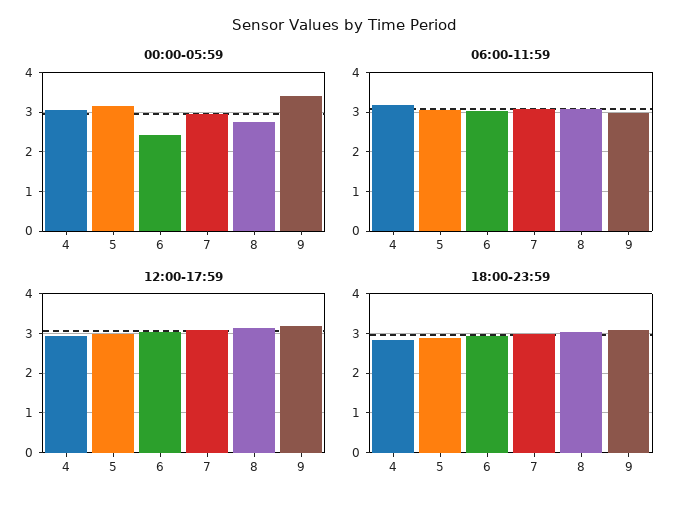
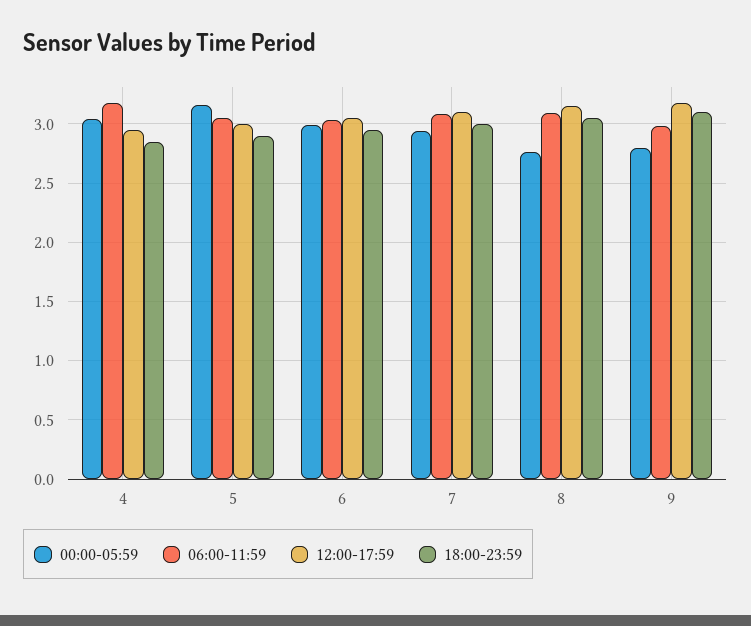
  {
    "00:00-05:59": {
      "4": 3,
      "5": 3.2,
-     "6": 2.4,
+     "6": 3,
      "7": 2.9,
      "8": 2.8,
-     "9": 3.4
+     "9": 2.8
    },
    "06:00-11:59": {
      "4": 3.2,
      "5": 3.1,
      "6": 3,
      "7": 3.1,
      "8": 3.1,
      "9": 3
    },
    "12:00-17:59": {
      "4": 3,
      "5": 3,
      "6": 3.1,
      "7": 3.1,
      "8": 3.2,
      "9": 3.2
    },
    "18:00-23:59": {
      "4": 2.9,
      "5": 2.9,
      "6": 3,
      "7": 3,
      "8": 3.1,
      "9": 3.1
    }
  }

